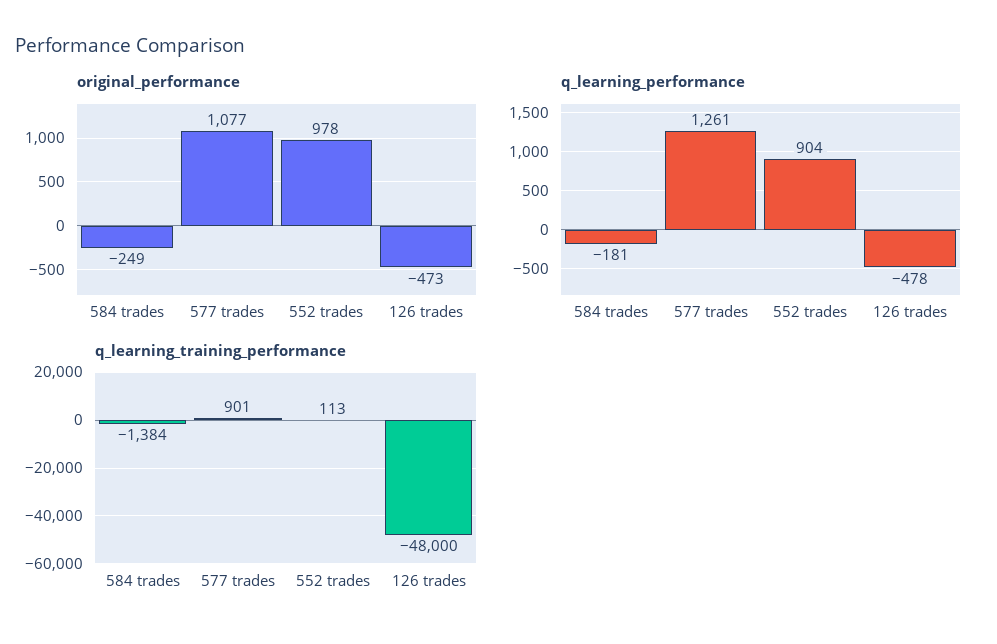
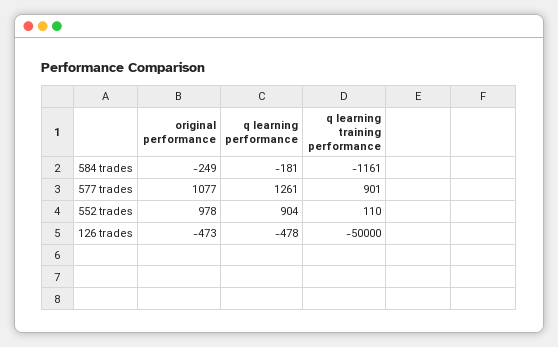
  {
    "original_performance": {
      "584 trades": -249,
      "577 trades": 1077,
      "552 trades": 978,
      "126 trades": -473
    },
    "q_learning_performance": {
      "584 trades": -181,
      "577 trades": 1261,
      "552 trades": 904,
      "126 trades": -478
    },
    "q_learning_training_performance": {
-     "584 trades": -1384,
+     "584 trades": -1161,
      "577 trades": 901,
-     "552 trades": 113,
+     "552 trades": 110,
-     "126 trades": -48000
+     "126 trades": -50000
    }
  }

